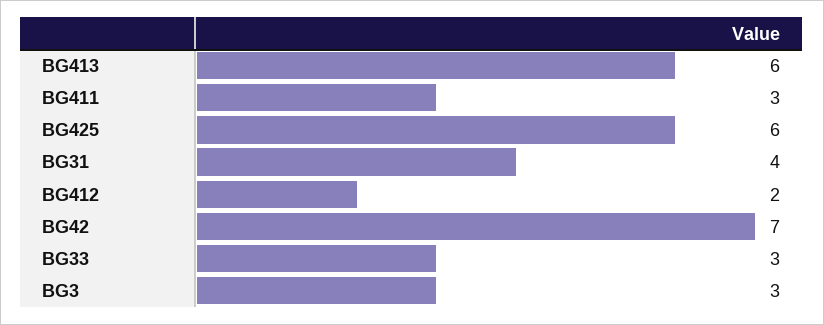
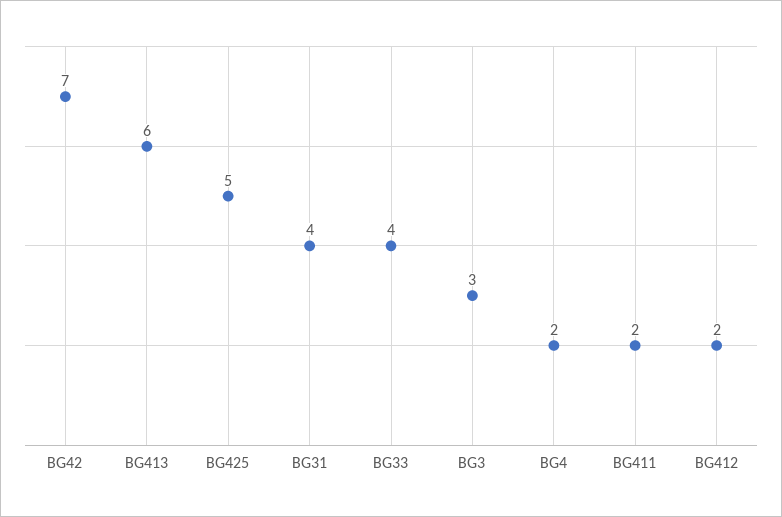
  {
    "BG413": 6,
-   "BG411": 3,
+   "BG411": 2,
-   "BG425": 6,
+   "BG425": 5,
    "BG31": 4,
    "BG412": 2,
    "BG42": 7,
-   "BG33": 3,
+   "BG33": 4,
-   "BG3": 3
+   "BG3": 3,
+   "BG4": 2
  }

